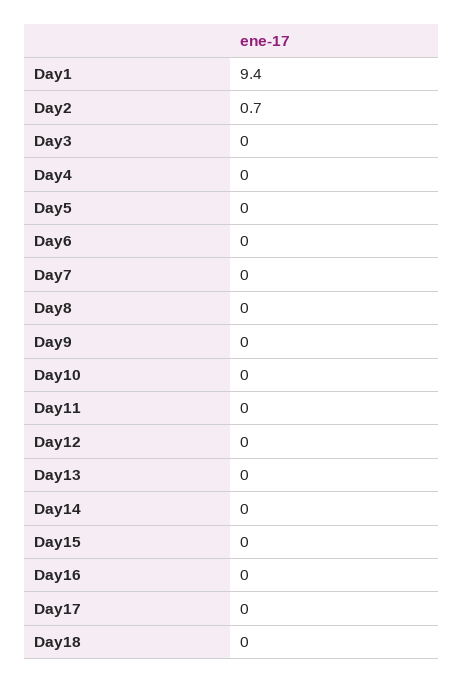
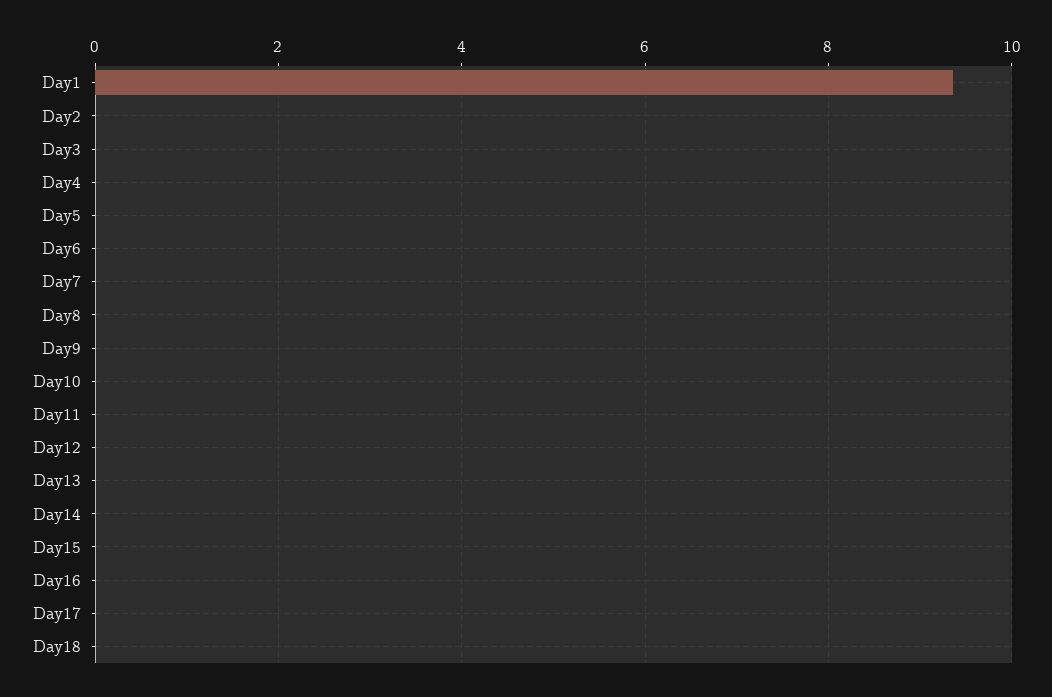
  {
    "Day1": 9.4,
-   "Day2": 0.7,
+   "Day2": 0,
    "Day3": 0,
    "Day4": 0,
    "Day5": 0,
    "Day6": 0,
    "Day7": 0,
    "Day8": 0,
    "Day9": 0,
    "Day10": 0,
    "Day11": 0,
    "Day12": 0,
    "Day13": 0,
    "Day14": 0,
    "Day15": 0,
    "Day16": 0,
    "Day17": 0,
    "Day18": 0
  }

